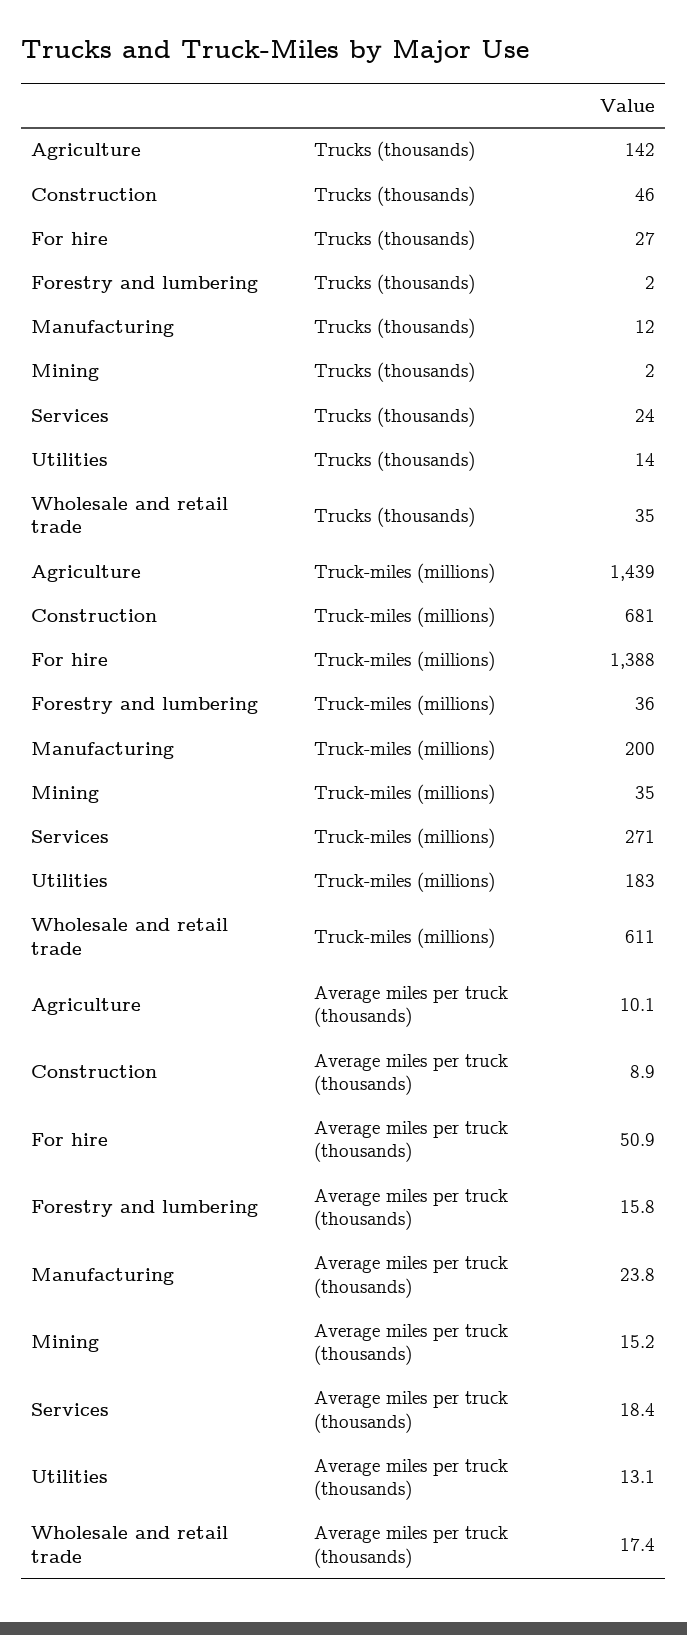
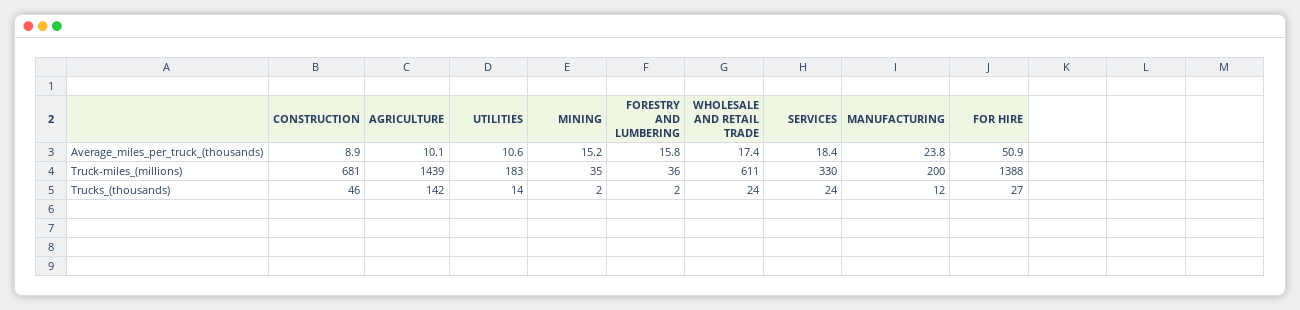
  {
    "Agriculture": {
      "Trucks (thousands)": 142,
      "Truck-miles (millions)": 1439,
      "Average miles per truck (thousands)": 10.1
    },
    "Construction": {
      "Trucks (thousands)": 46,
      "Truck-miles (millions)": 681,
      "Average miles per truck (thousands)": 8.9
    },
    "For hire": {
      "Trucks (thousands)": 27,
      "Truck-miles (millions)": 1388,
      "Average miles per truck (thousands)": 50.9
    },
    "Forestry and lumbering": {
      "Trucks (thousands)": 2,
      "Truck-miles (millions)": 36,
      "Average miles per truck (thousands)": 15.8
    },
    "Manufacturing": {
      "Trucks (thousands)": 12,
      "Truck-miles (millions)": 200,
      "Average miles per truck (thousands)": 23.8
    },
    "Mining": {
      "Trucks (thousands)": 2,
      "Truck-miles (millions)": 35,
      "Average miles per truck (thousands)": 15.2
    },
    "Services": {
      "Trucks (thousands)": 24,
-     "Truck-miles (millions)": 271,
+     "Truck-miles (millions)": 330,
      "Average miles per truck (thousands)": 18.4
    },
    "Utilities": {
      "Trucks (thousands)": 14,
      "Truck-miles (millions)": 183,
-     "Average miles per truck (thousands)": 13.1
+     "Average miles per truck (thousands)": 10.6
    },
    "Wholesale and retail trade": {
-     "Trucks (thousands)": 35,
+     "Trucks (thousands)": 24,
      "Truck-miles (millions)": 611,
      "Average miles per truck (thousands)": 17.4
    }
  }

